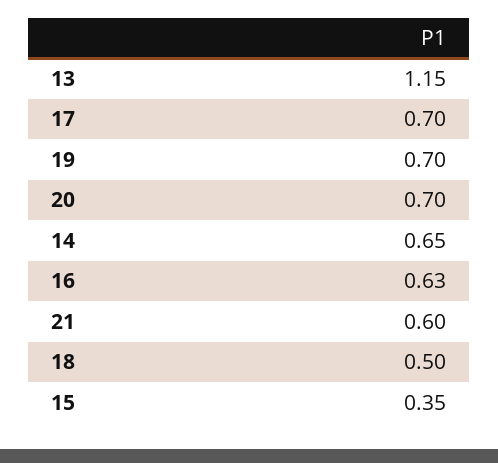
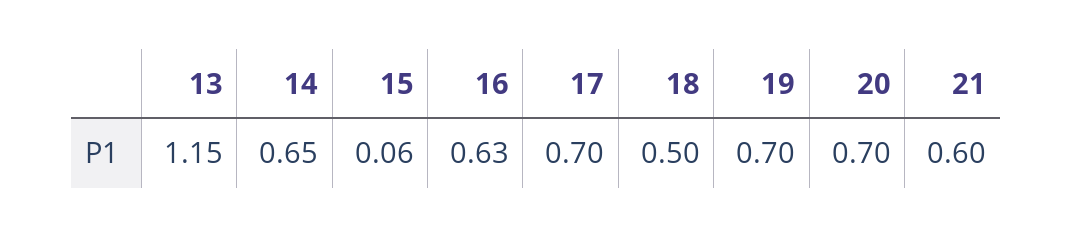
  {
    "13": 1.15,
    "17": 0.7,
    "19": 0.7,
    "20": 0.7,
    "14": 0.65,
    "16": 0.63,
    "21": 0.6,
    "18": 0.5,
-   "15": 0.35
+   "15": 0.06
  }

